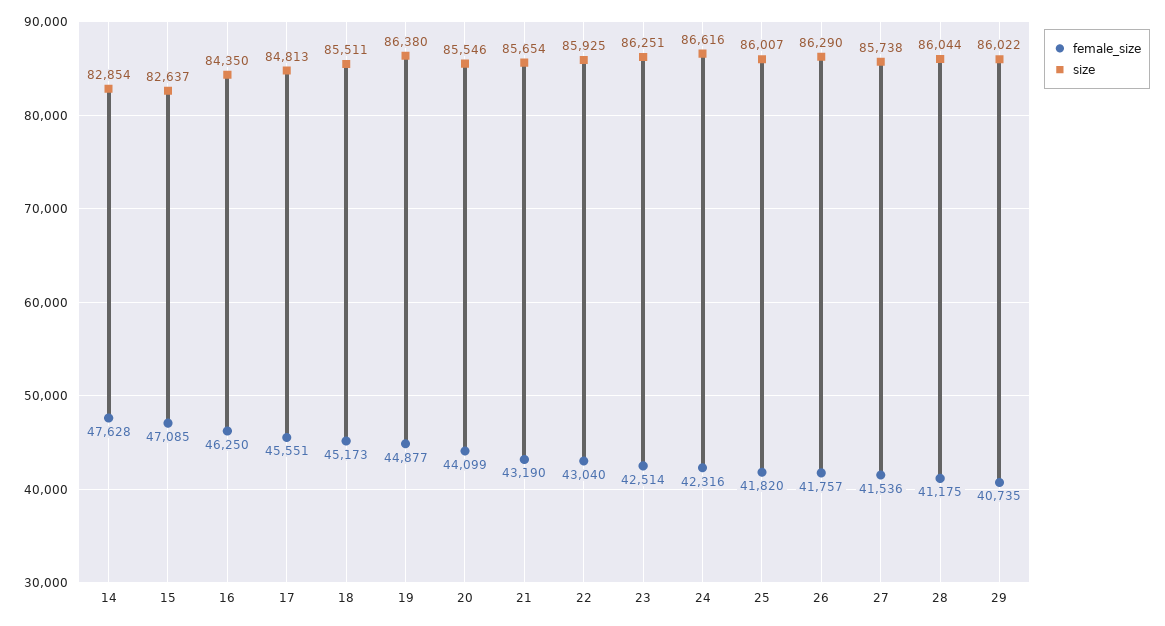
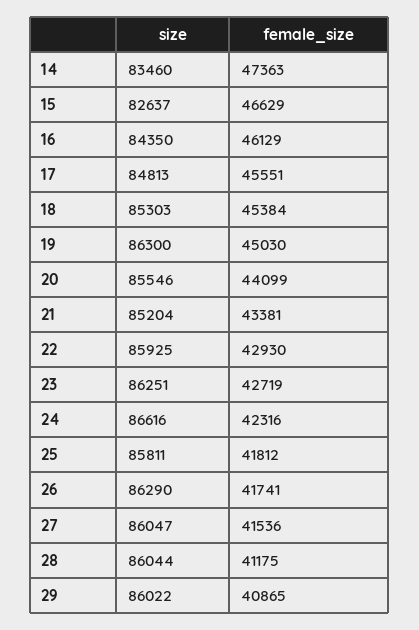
  {
    "female_size": {
-     "14": 47628,
+     "14": 47363,
-     "15": 47085,
+     "15": 46629,
-     "16": 46250,
+     "16": 46129,
      "17": 45551,
-     "18": 45173,
+     "18": 45384,
-     "19": 44877,
+     "19": 45030,
      "20": 44099,
-     "21": 43190,
+     "21": 43381,
-     "22": 43040,
+     "22": 42930,
-     "23": 42514,
+     "23": 42719,
      "24": 42316,
-     "25": 41820,
+     "25": 41812,
-     "26": 41757,
+     "26": 41741,
      "27": 41536,
      "28": 41175,
-     "29": 40735
+     "29": 40865
    },
    "size": {
-     "14": 82854,
+     "14": 83460,
      "15": 82637,
      "16": 84350,
      "17": 84813,
-     "18": 85511,
+     "18": 85303,
-     "19": 86380,
+     "19": 86300,
      "20": 85546,
-     "21": 85654,
+     "21": 85204,
      "22": 85925,
      "23": 86251,
      "24": 86616,
-     "25": 86007,
+     "25": 85811,
      "26": 86290,
-     "27": 85738,
+     "27": 86047,
      "28": 86044,
      "29": 86022
    }
  }

